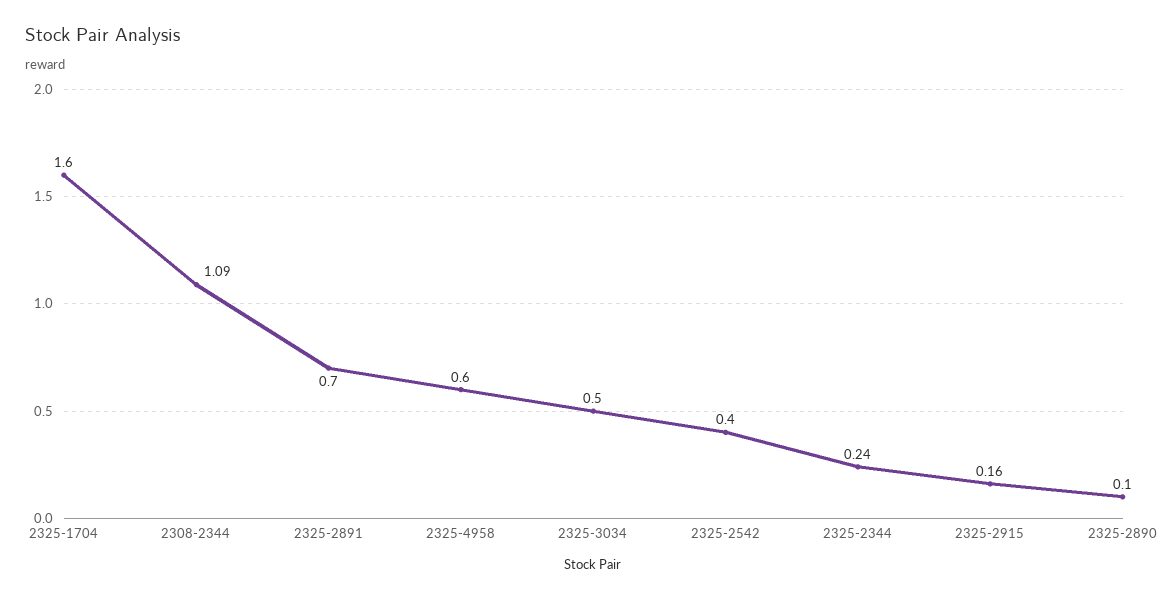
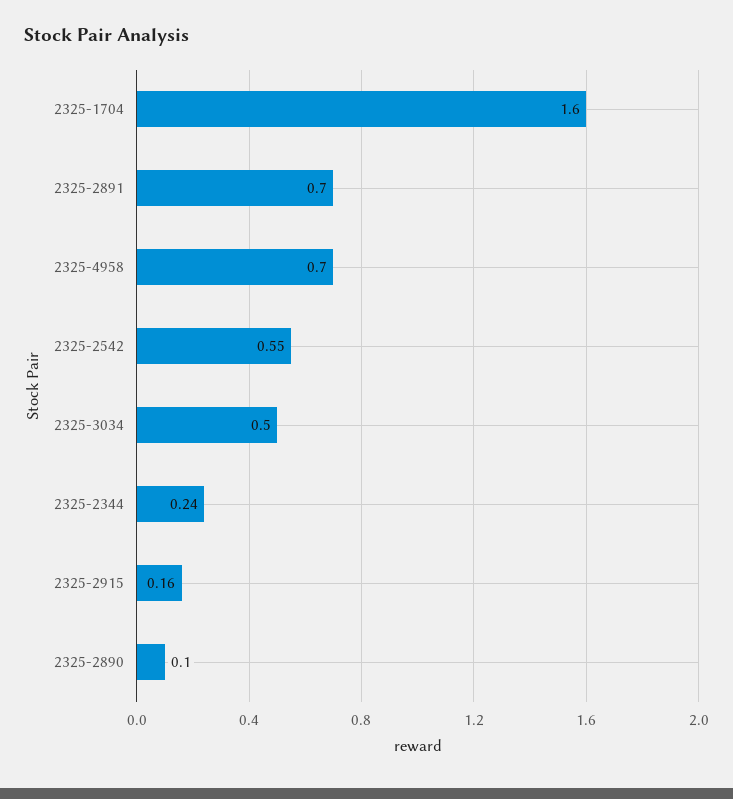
  {
    "2325-1704": 1.6,
-   "2308-2344": 1.09,
    "2325-2891": 0.7,
-   "2325-4958": 0.6,
+   "2325-4958": 0.7,
    "2325-3034": 0.5,
-   "2325-2542": 0.4,
+   "2325-2542": 0.55,
    "2325-2344": 0.24,
    "2325-2915": 0.16,
    "2325-2890": 0.1
  }

